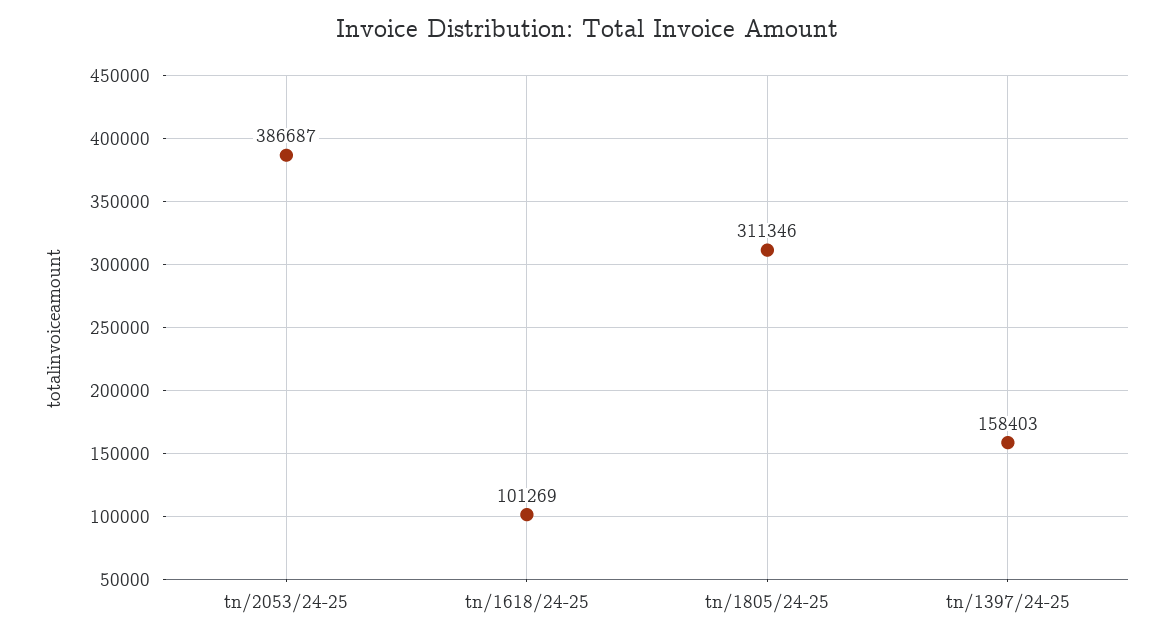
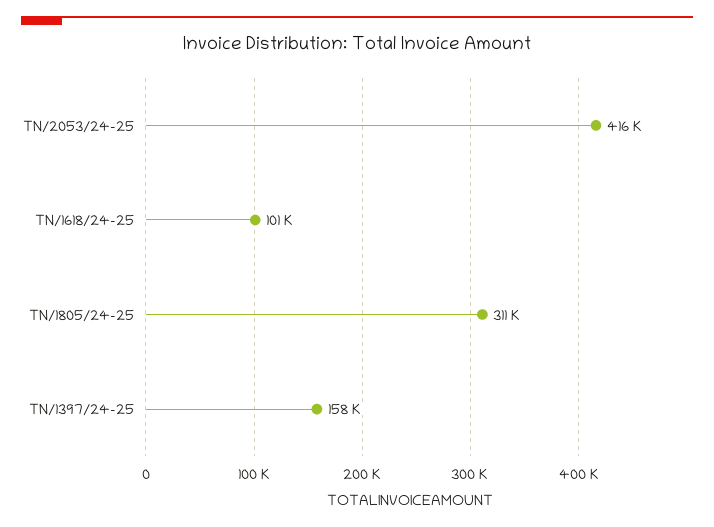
  {
-   "tn/2053/24-25": 386687,
+   "tn/2053/24-25": 416000,
    "tn/1618/24-25": 101269,
    "tn/1805/24-25": 311346,
    "tn/1397/24-25": 158403
  }

